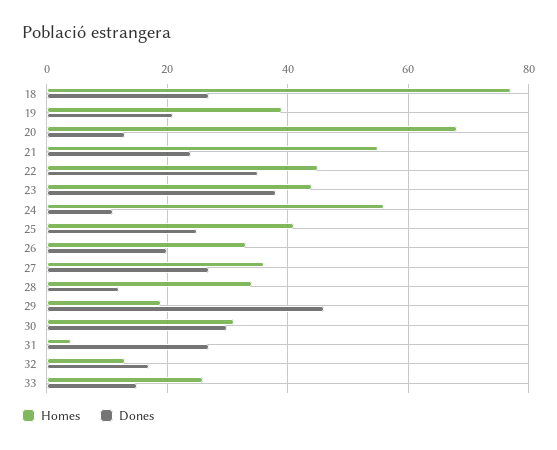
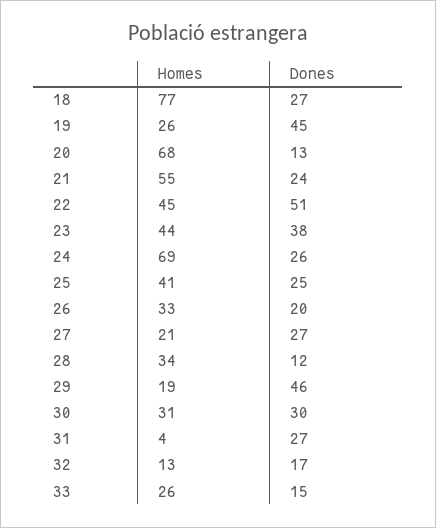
  {
    "Homes": {
      "18": 77,
-     "19": 40,
+     "19": 26,
      "20": 68,
      "21": 55,
      "22": 45,
      "23": 44,
-     "24": 55,
+     "24": 69,
      "25": 41,
      "26": 33,
-     "27": 35,
+     "27": 21,
      "28": 34,
      "29": 19,
      "30": 31,
      "31": 4,
      "32": 13,
      "33": 26
    },
    "Dones": {
      "18": 27,
-     "19": 20,
+     "19": 45,
      "20": 13,
      "21": 24,
-     "22": 35,
+     "22": 51,
      "23": 38,
-     "24": 10,
+     "24": 26,
      "25": 25,
      "26": 20,
      "27": 27,
      "28": 12,
      "29": 46,
      "30": 30,
      "31": 27,
      "32": 17,
      "33": 15
    }
  }

